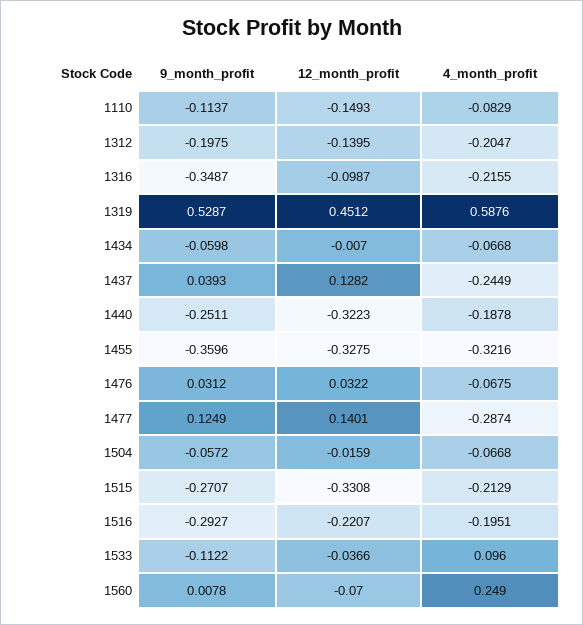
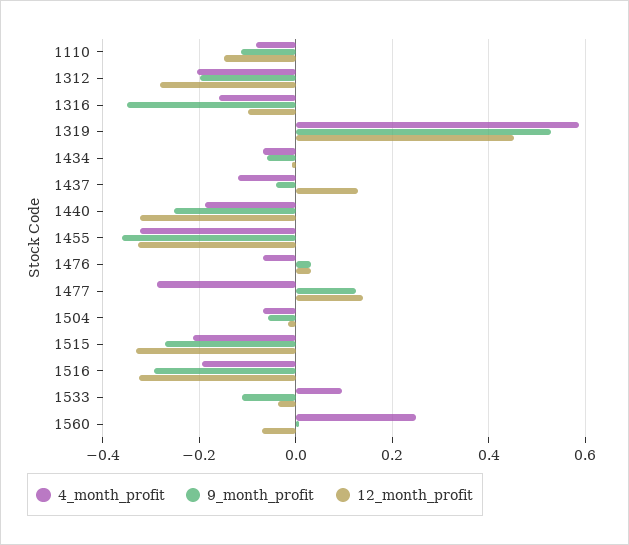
  {
    "9_month_profit": {
      "1110": -0.1137,
      "1312": -0.1975,
      "1316": -0.3487,
      "1319": 0.5287,
      "1434": -0.0598,
-     "1437": 0.0393,
+     "1437": -0.04,
      "1440": -0.2511,
      "1455": -0.3596,
      "1476": 0.0312,
      "1477": 0.1249,
      "1504": -0.0572,
      "1515": -0.2707,
      "1516": -0.2927,
      "1533": -0.1122,
      "1560": 0.0078
    },
    "12_month_profit": {
      "1110": -0.1493,
-     "1312": -0.1395,
+     "1312": -0.28,
      "1316": -0.0987,
      "1319": 0.4512,
      "1434": -0.007,
      "1437": 0.1282,
      "1440": -0.3223,
      "1455": -0.3275,
      "1476": 0.0322,
      "1477": 0.1401,
      "1504": -0.0159,
      "1515": -0.3308,
-     "1516": -0.2207,
+     "1516": -0.32,
      "1533": -0.0366,
      "1560": -0.07
    },
    "4_month_profit": {
      "1110": -0.0829,
      "1312": -0.2047,
-     "1316": -0.2155,
+     "1316": -0.16,
      "1319": 0.5876,
      "1434": -0.0668,
-     "1437": -0.2449,
+     "1437": -0.12,
      "1440": -0.1878,
      "1455": -0.3216,
      "1476": -0.0675,
      "1477": -0.2874,
      "1504": -0.0668,
      "1515": -0.2129,
      "1516": -0.1951,
      "1533": 0.096,
      "1560": 0.249
    }
  }

